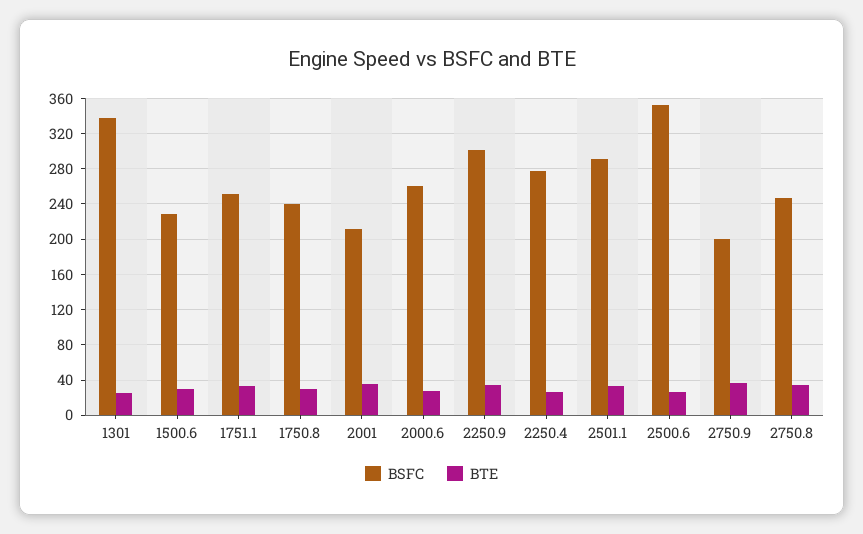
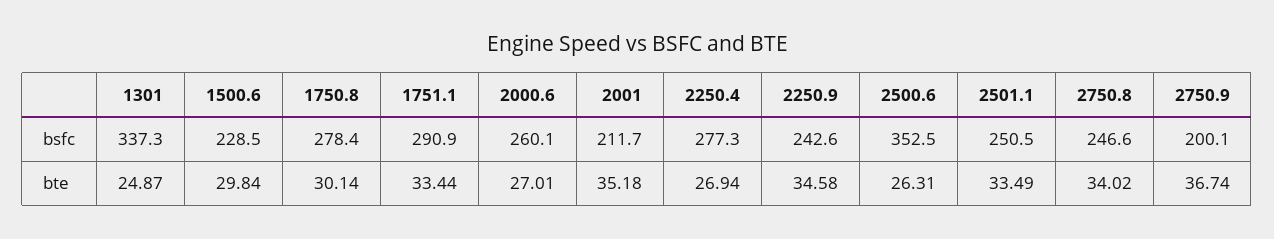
  {
    "BSFC": {
      "1301": 337.3,
      "1500.6": 228.5,
-     "1751.1": 250,
+     "1751.1": 290.9,
-     "1750.8": 240,
+     "1750.8": 278.4,
      "2001": 211.7,
      "2000.6": 260.1,
-     "2250.9": 300,
+     "2250.9": 242.6,
      "2250.4": 277.3,
-     "2501.1": 290,
+     "2501.1": 250.5,
      "2500.6": 352.5,
      "2750.9": 200.1,
      "2750.8": 246.6
    },
    "BTE": {
      "1301": 24.87,
      "1500.6": 29.84,
      "1751.1": 33.44,
      "1750.8": 30.14,
      "2001": 35.18,
      "2000.6": 27.01,
      "2250.9": 34.58,
      "2250.4": 26.94,
      "2501.1": 33.49,
      "2500.6": 26.31,
      "2750.9": 36.74,
      "2750.8": 34.02
    }
  }

